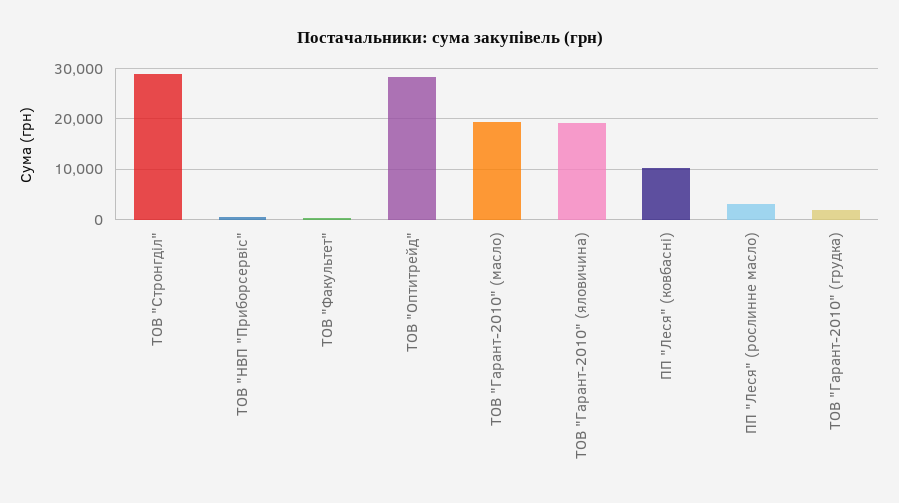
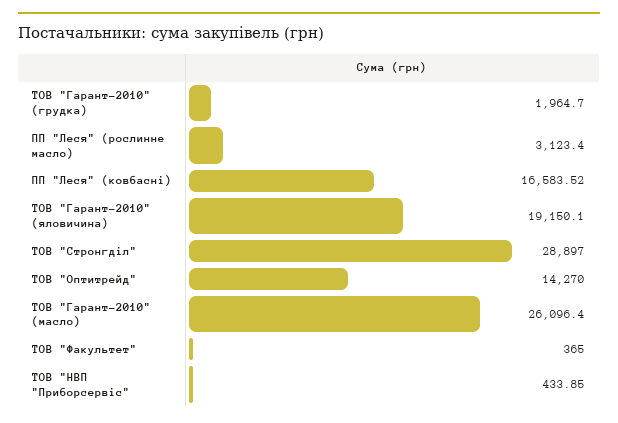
  {
    "ТОВ \"Стронгділ\"": 28897,
    "ТОВ \"НВП \"Приборсервіс\"": 433.85,
    "ТОВ \"Факультет\"": 365,
-   "ТОВ \"Оптитрейд\"": 28000,
+   "ТОВ \"Оптитрейд\"": 14270,
-   "ТОВ \"Гарант-2010\" (масло)": 20000,
+   "ТОВ \"Гарант-2010\" (масло)": 26096.4,
    "ТОВ \"Гарант-2010\" (яловичина)": 19150.1,
-   "ПП \"Леся\" (ковбасні)": 10000,
+   "ПП \"Леся\" (ковбасні)": 16583.52,
    "ПП \"Леся\" (рослинне масло)": 3123.4,
    "ТОВ \"Гарант-2010\" (грудка)": 1964.7
  }

